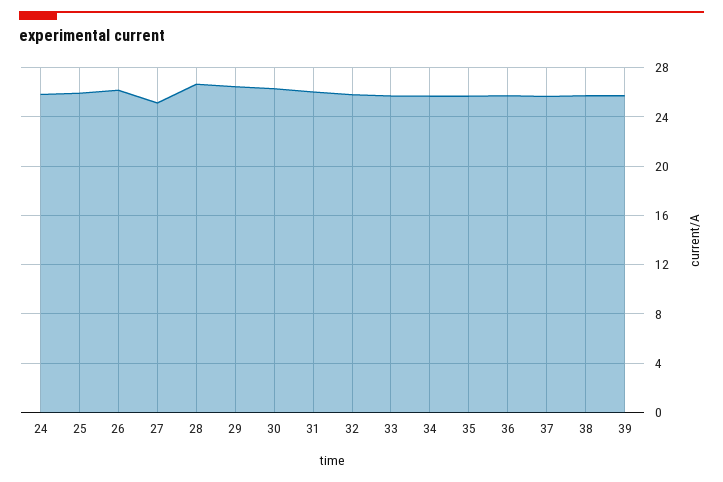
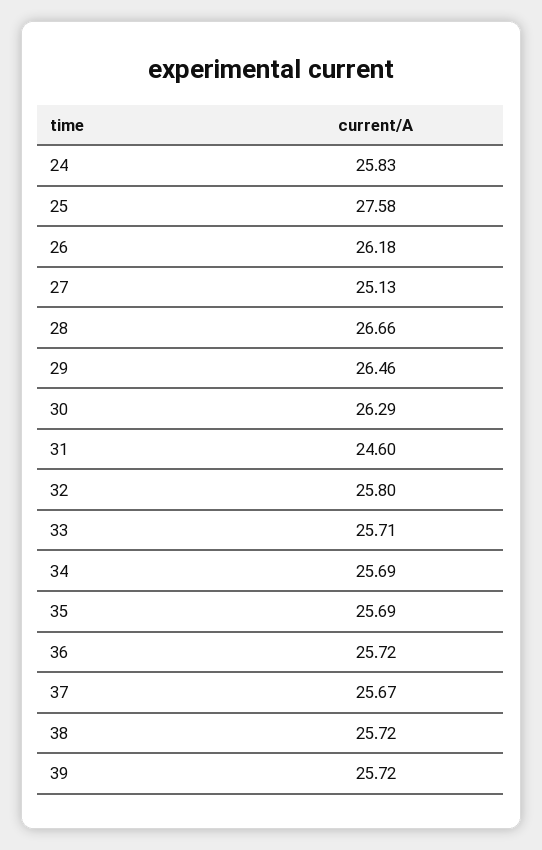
  {
    "24": 25.83,
-   "25": 26,
+   "25": 27.58,
    "26": 26.18,
    "27": 25.13,
    "28": 26.66,
    "29": 26.46,
    "30": 26.29,
-   "31": 26,
+   "31": 24.6,
    "32": 25.8,
    "33": 25.71,
    "34": 25.69,
    "35": 25.69,
    "36": 25.72,
    "37": 25.67,
    "38": 25.72,
    "39": 25.72
  }

